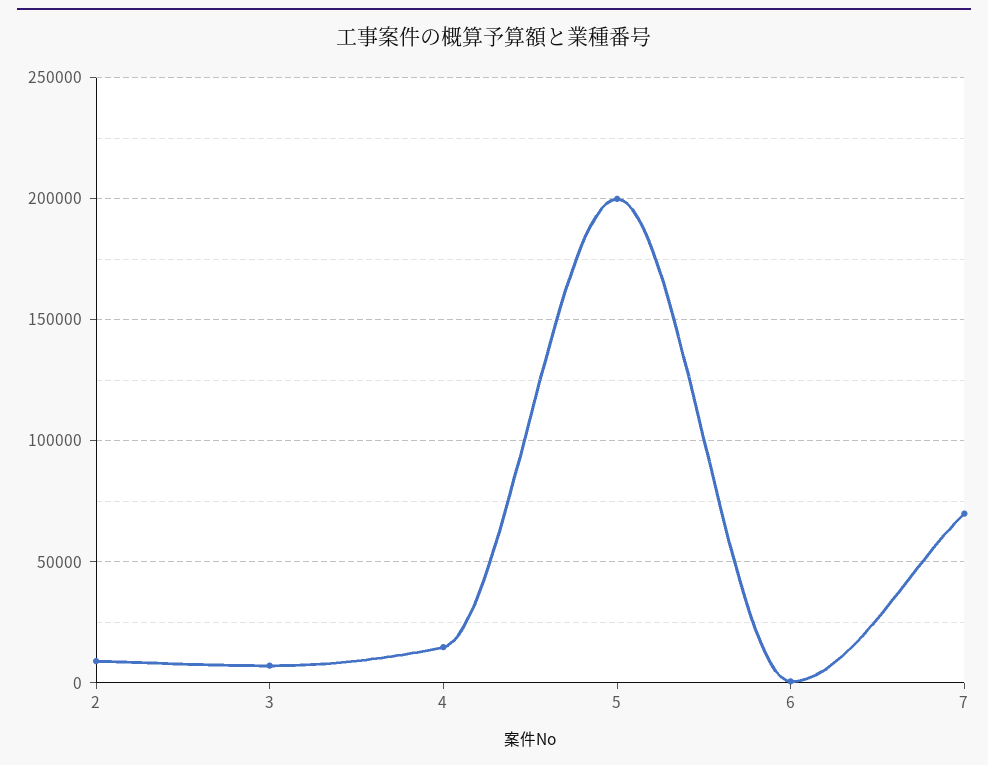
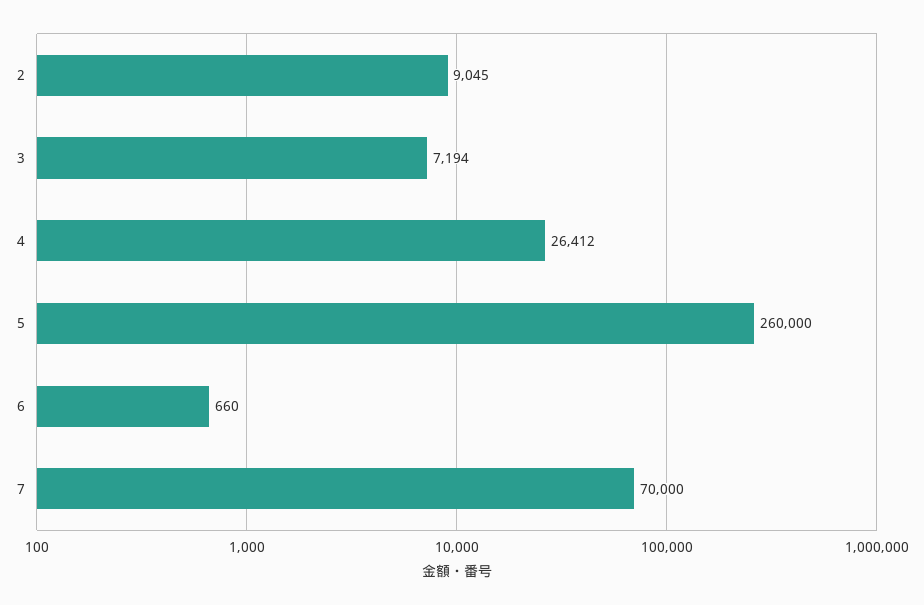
  {
    "2": 9045,
    "3": 7194,
-   "4": 15000,
+   "4": 26412,
-   "5": 200000,
+   "5": 260000,
    "6": 660,
    "7": 70000
  }

